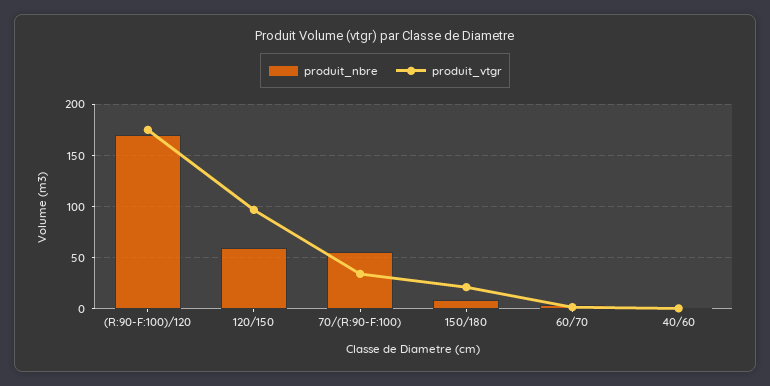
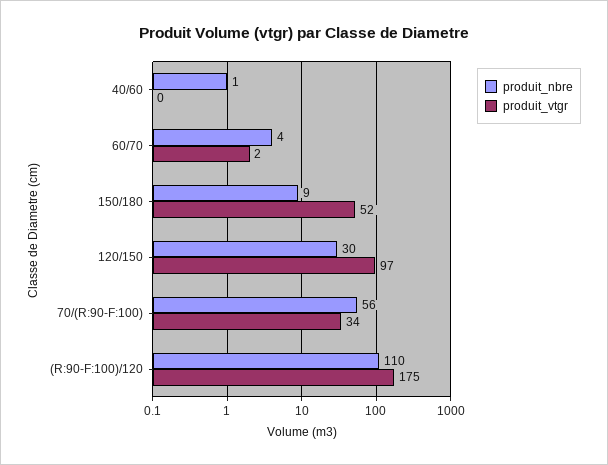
  {
    "produit_nbre": {
-     "(R:90-F:100)/120": 170,
+     "(R:90-F:100)/120": 110,
-     "120/150": 60,
+     "120/150": 30,
      "70/(R:90-F:100)": 56,
      "150/180": 9,
      "60/70": 4,
      "40/60": 1
    },
    "produit_vtgr": {
      "(R:90-F:100)/120": 175,
      "120/150": 97,
      "70/(R:90-F:100)": 34,
-     "150/180": 20,
+     "150/180": 52,
      "60/70": 2,
      "40/60": 0
    }
  }

